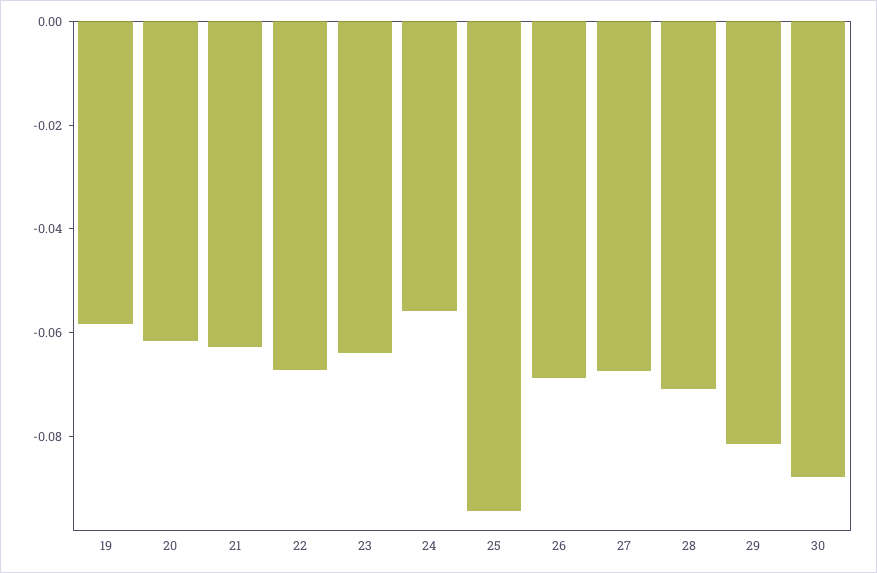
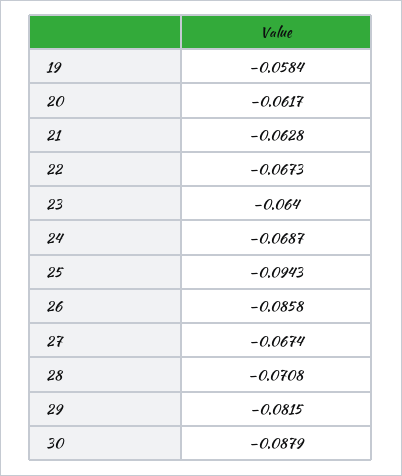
  {
    "19": -0.0584,
    "20": -0.0617,
    "21": -0.0628,
    "22": -0.0673,
    "23": -0.064,
-   "24": -0.055,
+   "24": -0.0687,
    "25": -0.0943,
-   "26": -0.07,
+   "26": -0.0858,
    "27": -0.0674,
    "28": -0.0708,
    "29": -0.0815,
    "30": -0.0879
  }

